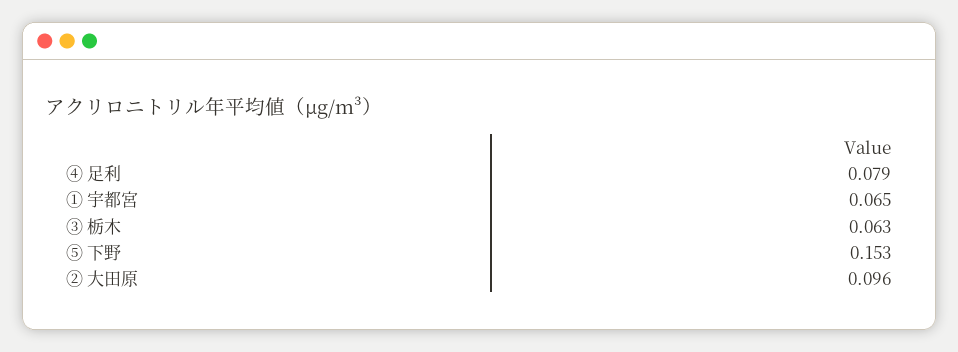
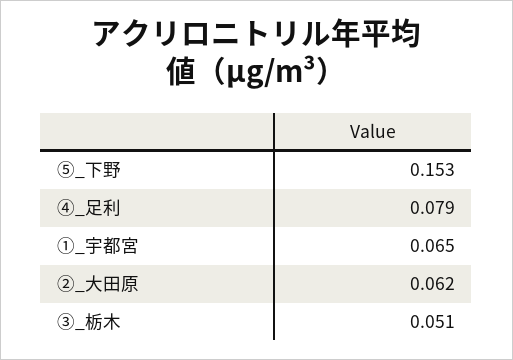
  {
    "④ 足利": 0.079,
    "① 宇都宮": 0.065,
-   "③ 栃木": 0.063,
+   "③ 栃木": 0.051,
    "⑤ 下野": 0.153,
-   "② 大田原": 0.096
+   "② 大田原": 0.062
  }

